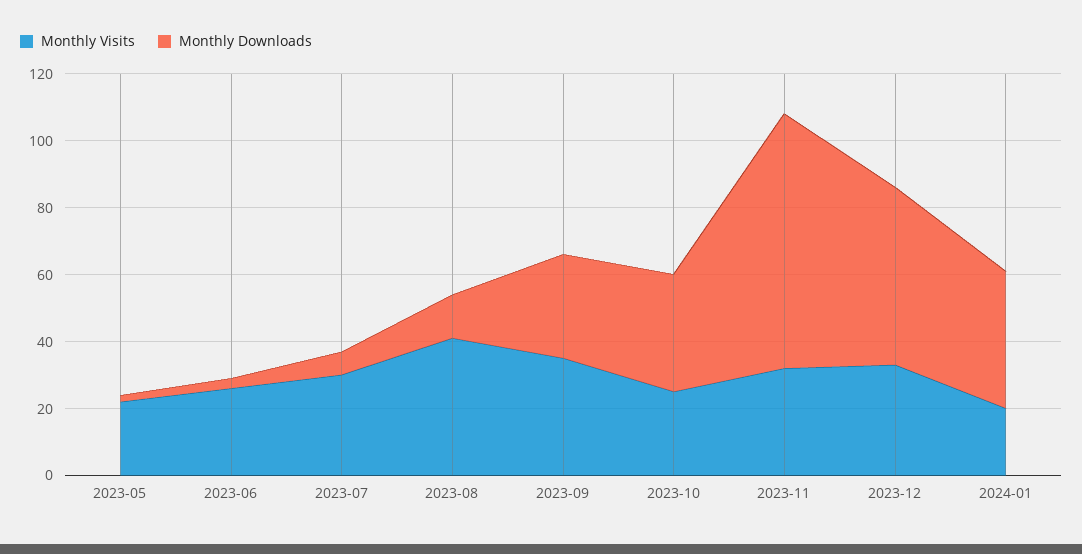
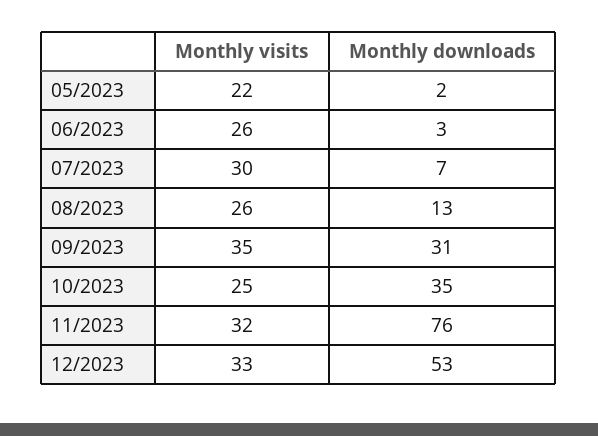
  {
    "Monthly Visits": {
      "2023-05": 22,
      "2023-06": 26,
      "2023-07": 30,
-     "2023-08": 40,
+     "2023-08": 26,
      "2023-09": 35,
      "2023-10": 25,
      "2023-11": 32,
-     "2023-12": 33,
+     "2023-12": 33
-     "2024-01": 20
    },
    "Monthly Downloads": {
      "2023-05": 2,
      "2023-06": 3,
      "2023-07": 7,
      "2023-08": 13,
      "2023-09": 31,
      "2023-10": 35,
      "2023-11": 76,
-     "2023-12": 53,
+     "2023-12": 53
-     "2024-01": 40
    }
  }

